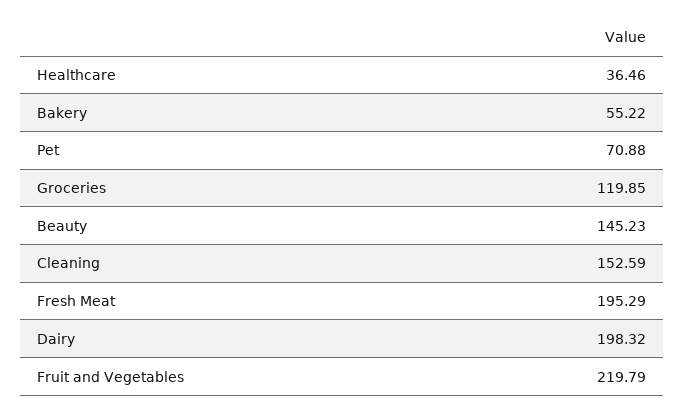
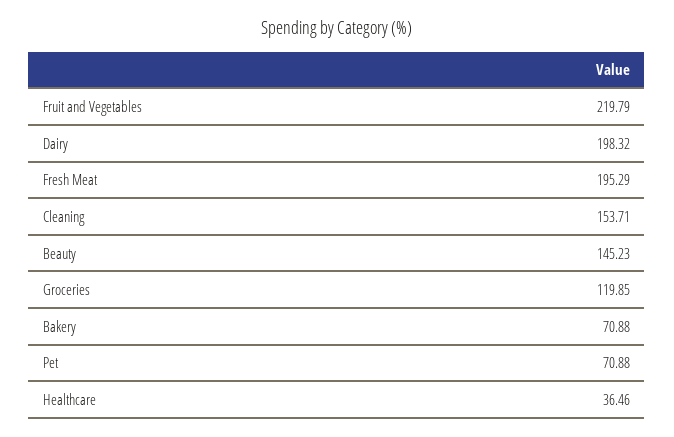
  {
    "Healthcare": 36.46,
-   "Bakery": 55.22,
+   "Bakery": 70.88,
    "Pet": 70.88,
    "Groceries": 119.85,
    "Beauty": 145.23,
-   "Cleaning": 152.59,
+   "Cleaning": 153.71,
    "Fresh Meat": 195.29,
    "Dairy": 198.32,
    "Fruit and Vegetables": 219.79
  }

